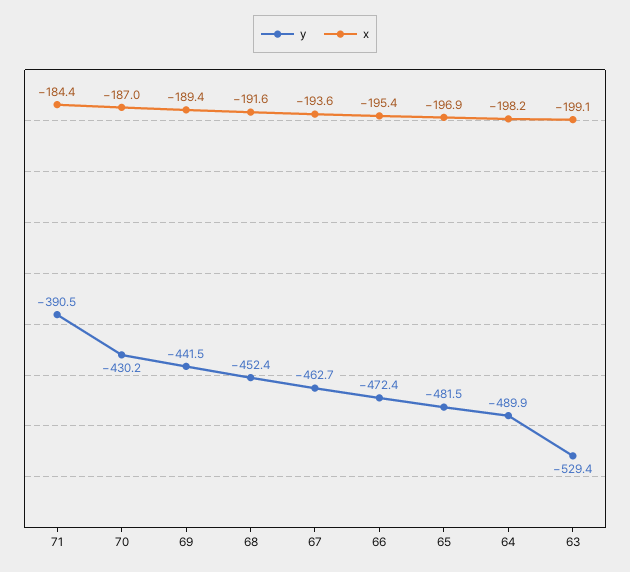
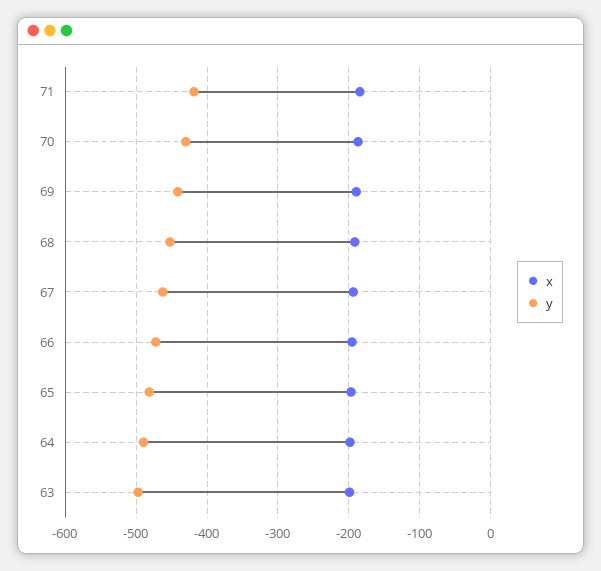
  {
    "y": {
-     "71": -390.5,
+     "71": -420,
      "70": -430.2,
      "69": -441.5,
      "68": -452.4,
      "67": -462.7,
      "66": -472.4,
      "65": -481.5,
      "64": -489.9,
-     "63": -529.4
+     "63": -500
    },
    "x": {
      "71": -184.4,
      "70": -187,
      "69": -189.4,
      "68": -191.6,
      "67": -193.6,
      "66": -195.4,
      "65": -196.9,
      "64": -198.2,
      "63": -199.1
    }
  }

